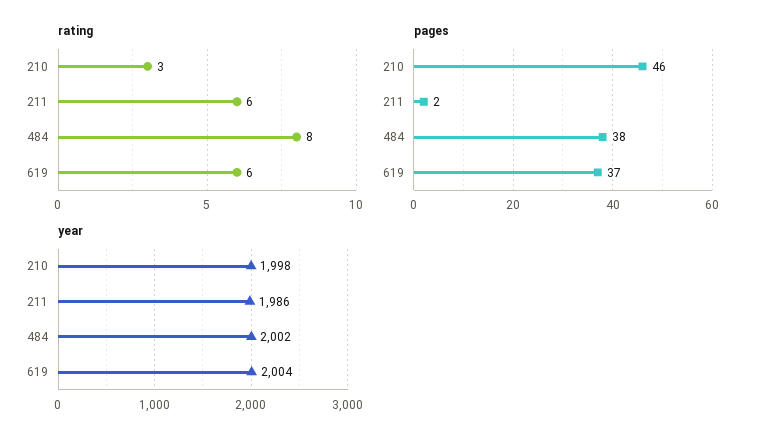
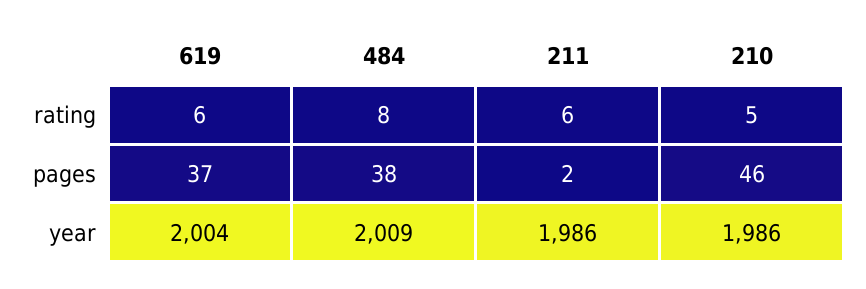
  {
    "rating": {
-     "210": 3,
+     "210": 5,
      "211": 6,
      "484": 8,
      "619": 6
    },
    "pages": {
      "210": 46,
      "211": 2,
      "484": 38,
      "619": 37
    },
    "year": {
-     "210": 1998,
+     "210": 1986,
      "211": 1986,
-     "484": 2002,
+     "484": 2009,
      "619": 2004
    }
  }

